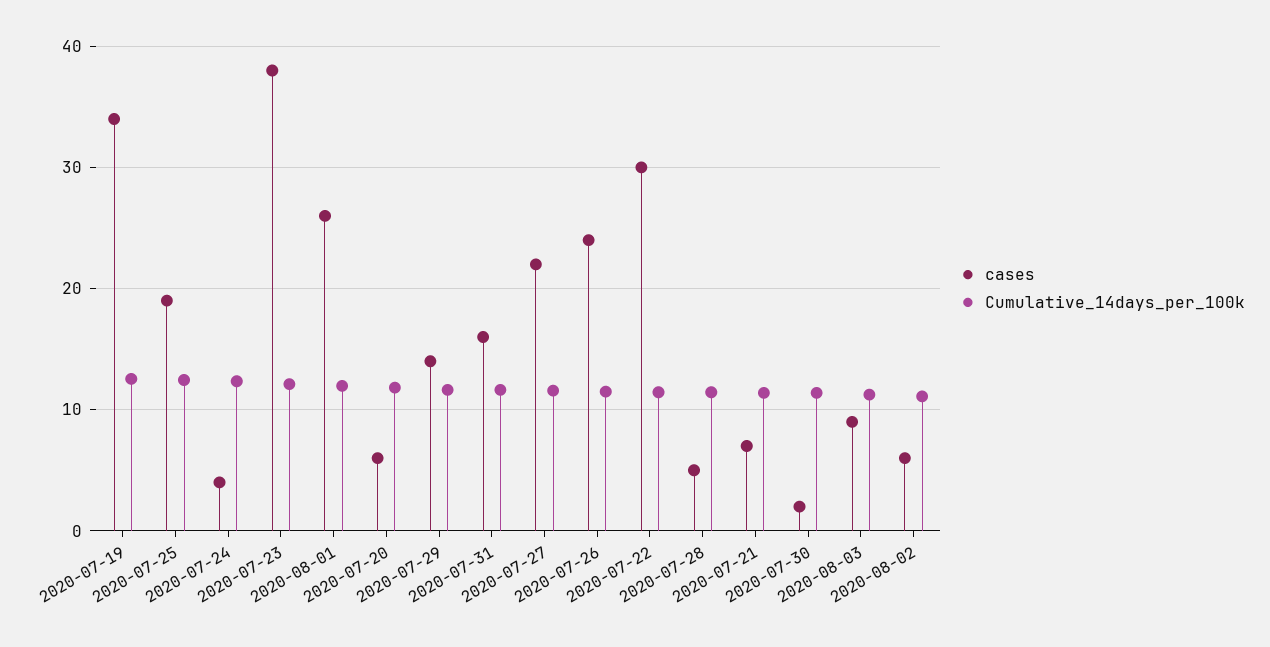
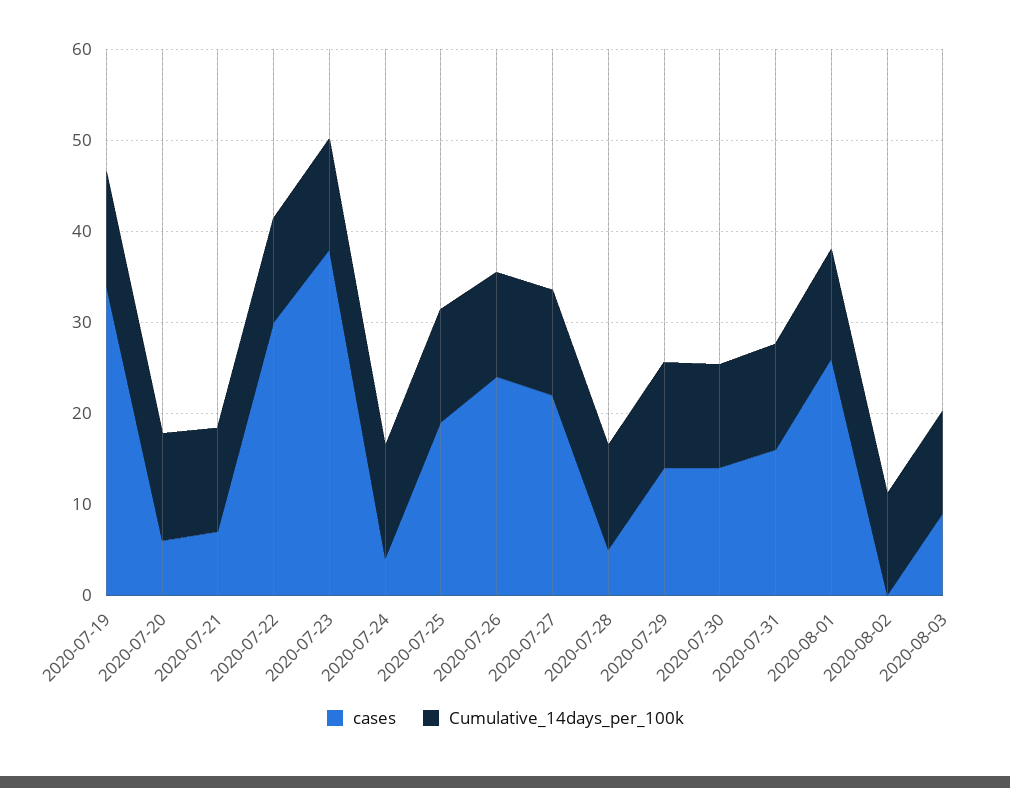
  {
    "cases": {
      "2020-07-19": 34,
      "2020-07-25": 19,
      "2020-07-24": 4,
      "2020-07-23": 38,
      "2020-08-01": 26,
      "2020-07-20": 6,
      "2020-07-29": 14,
      "2020-07-31": 16,
      "2020-07-27": 22,
      "2020-07-26": 24,
      "2020-07-22": 30,
      "2020-07-28": 5,
      "2020-07-21": 7,
-     "2020-07-30": 2,
+     "2020-07-30": 14,
      "2020-08-03": 9,
-     "2020-08-02": 6
+     "2020-08-02": 0
    },
    "Cumulative_14days_per_100k": {
      "2020-07-19": 13,
      "2020-07-25": 12,
      "2020-07-24": 12,
      "2020-07-23": 12,
      "2020-08-01": 12,
      "2020-07-20": 12,
      "2020-07-29": 12,
      "2020-07-31": 12,
      "2020-07-27": 12,
      "2020-07-26": 11,
      "2020-07-22": 11,
      "2020-07-28": 11,
      "2020-07-21": 11,
      "2020-07-30": 11,
      "2020-08-03": 11,
      "2020-08-02": 11
    }
  }

